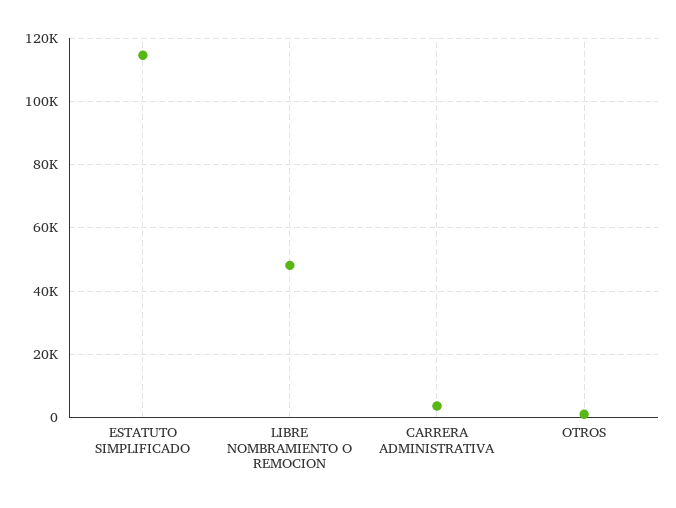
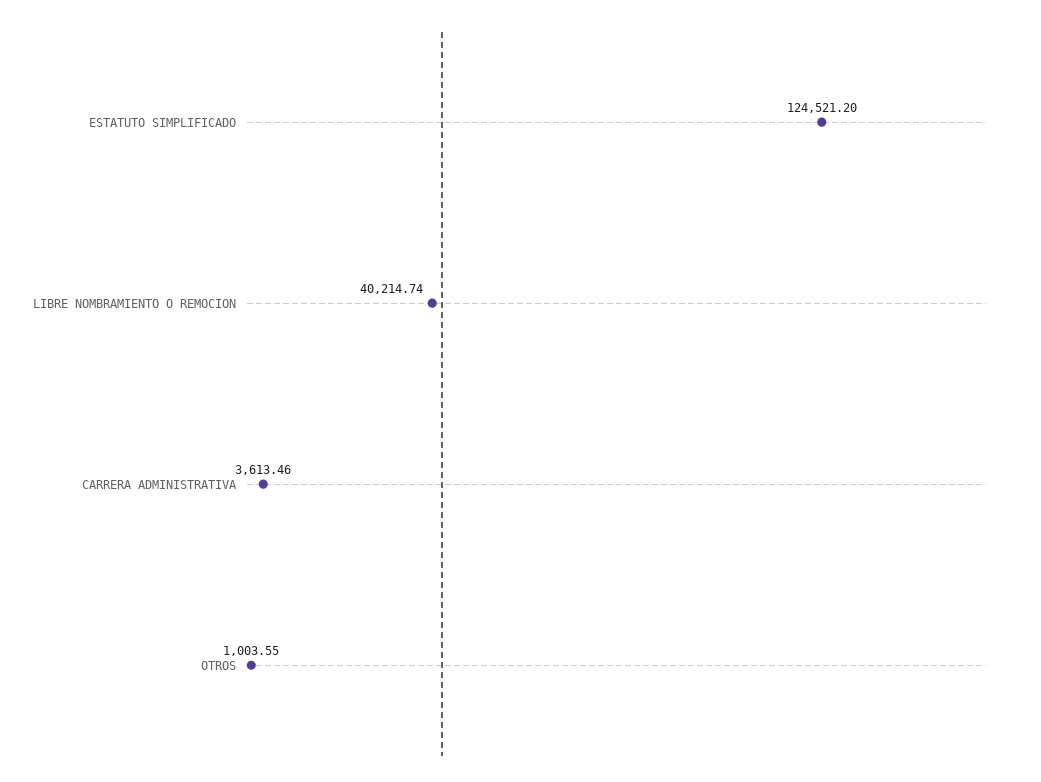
  {
-   "ESTATUTO SIMPLIFICADO": 114000,
+   "ESTATUTO SIMPLIFICADO": 124521.2,
-   "LIBRE NOMBRAMIENTO O REMOCION": 48000,
+   "LIBRE NOMBRAMIENTO O REMOCION": 40214.74,
    "CARRERA ADMINISTRATIVA": 3613.46,
    "OTROS": 1003.55
  }

